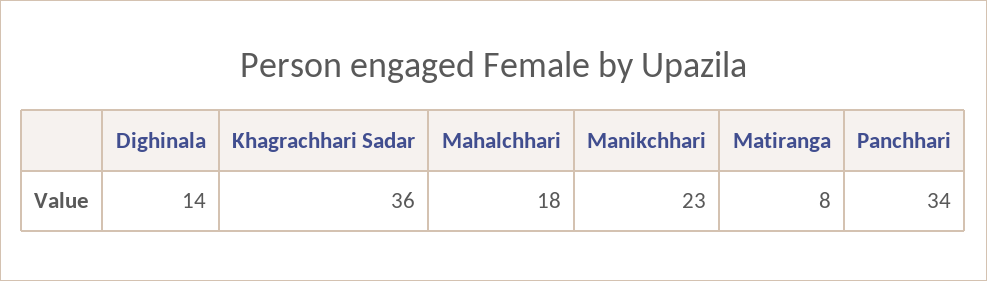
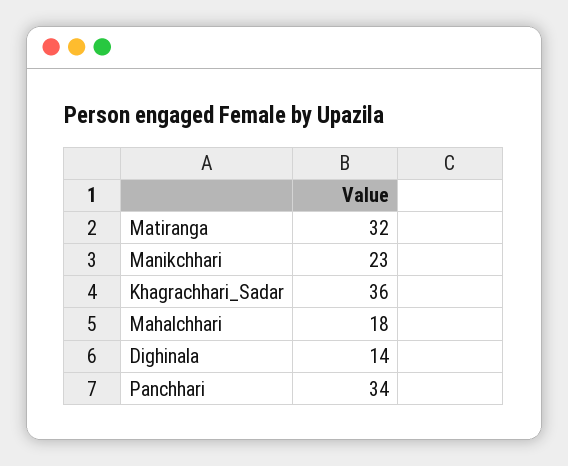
  {
    "Dighinala": 14,
    "Khagrachhari Sadar": 36,
    "Mahalchhari": 18,
    "Manikchhari": 23,
-   "Matiranga": 8,
+   "Matiranga": 32,
    "Panchhari": 34
  }

